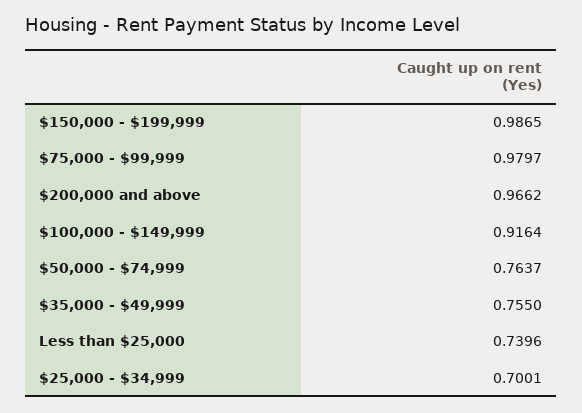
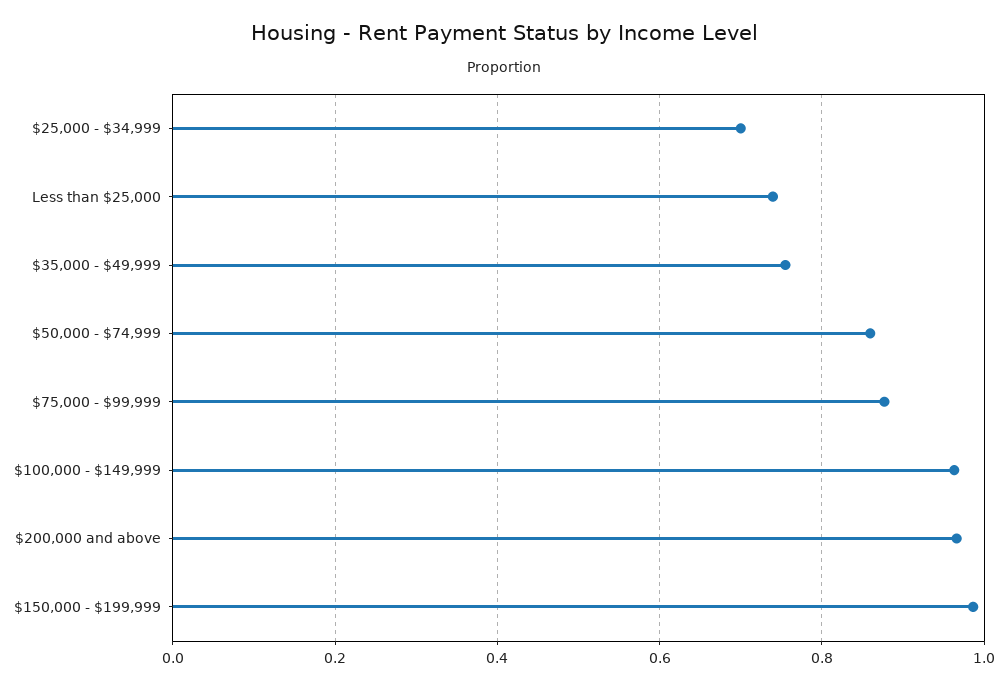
  {
    "$150,000 - $199,999": 0.9865,
-   "$75,000 - $99,999": 0.9797,
+   "$75,000 - $99,999": 0.88,
    "$200,000 and above": 0.9662,
-   "$100,000 - $149,999": 0.9164,
+   "$100,000 - $149,999": 0.96,
-   "$50,000 - $74,999": 0.7637,
+   "$50,000 - $74,999": 0.86,
    "$35,000 - $49,999": 0.755,
    "Less than $25,000": 0.7396,
    "$25,000 - $34,999": 0.7001
  }

